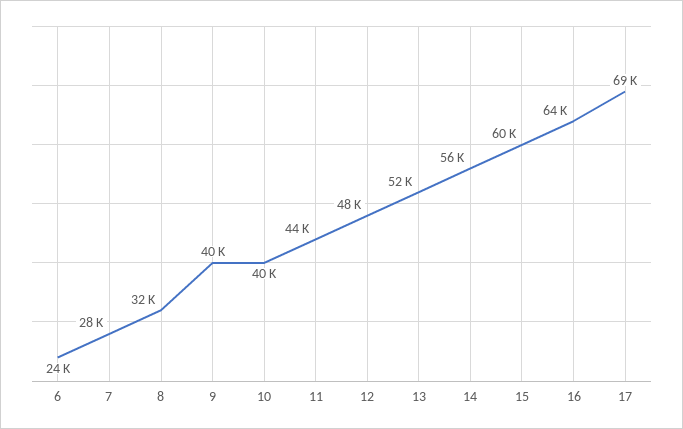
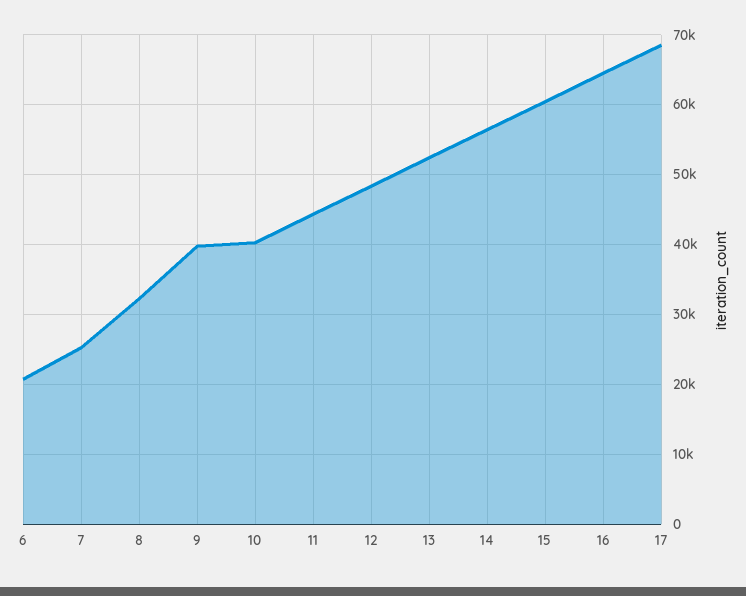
  {
-   "6": 24000,
+   "6": 21000,
-   "7": 28000,
+   "7": 25000,
    "8": 32000,
    "9": 40000,
    "10": 40000,
    "11": 44000,
    "12": 48000,
    "13": 52000,
    "14": 56000,
    "15": 60000,
    "16": 64000,
    "17": 69000
  }

